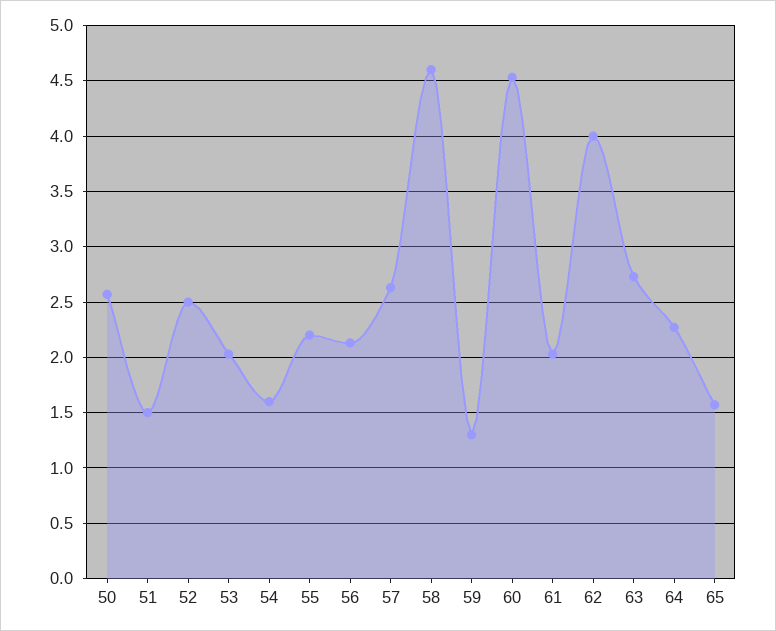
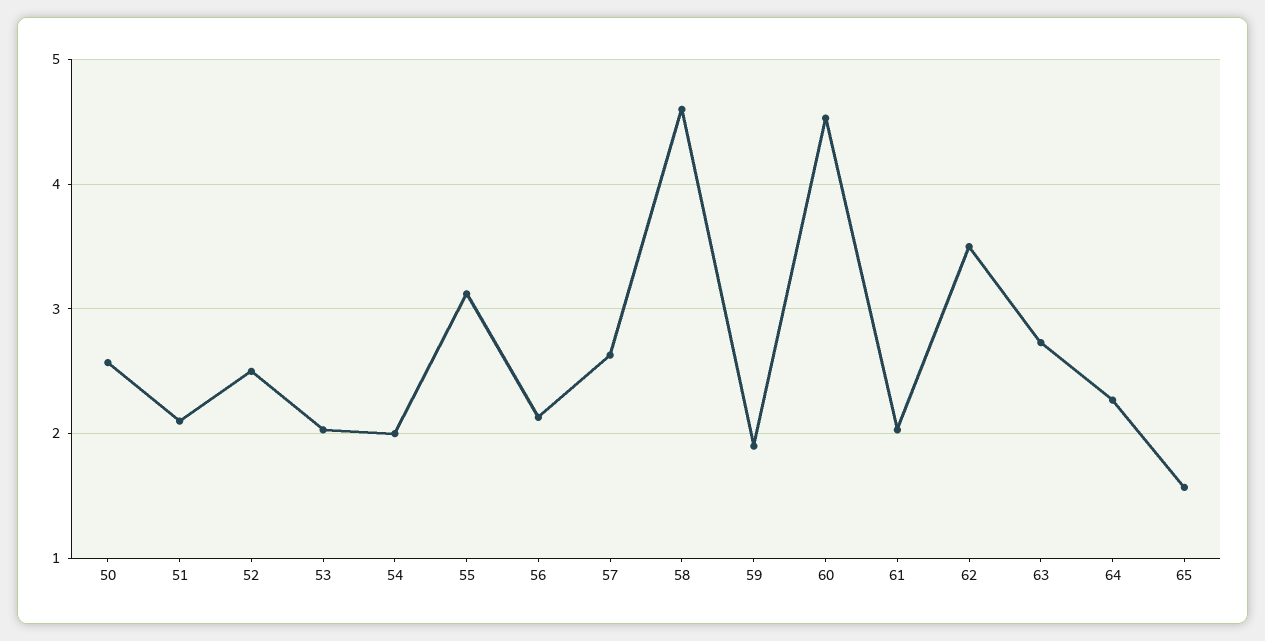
  {
    "50": 2.6,
-   "51": 1.5,
+   "51": 2.1,
    "52": 2.5,
    "53": 2,
-   "54": 1.6,
+   "54": 2,
-   "55": 2.2,
+   "55": 3.1,
    "56": 2.1,
    "57": 2.6,
    "58": 4.6,
-   "59": 1.3,
+   "59": 1.9,
    "60": 4.5,
    "61": 2,
-   "62": 4,
+   "62": 3.5,
    "63": 2.7,
    "64": 2.3,
    "65": 1.6
  }

